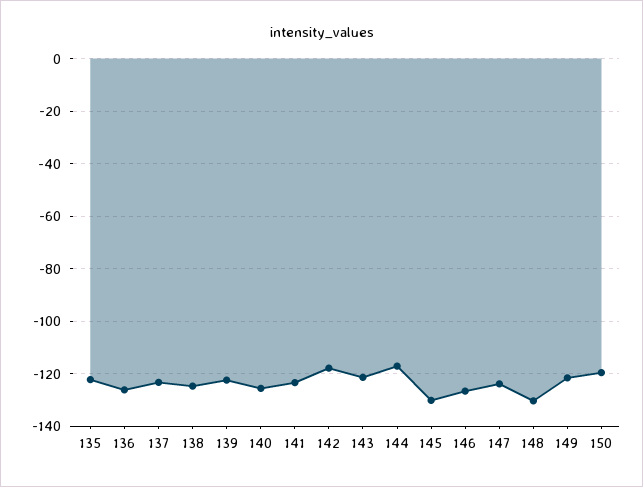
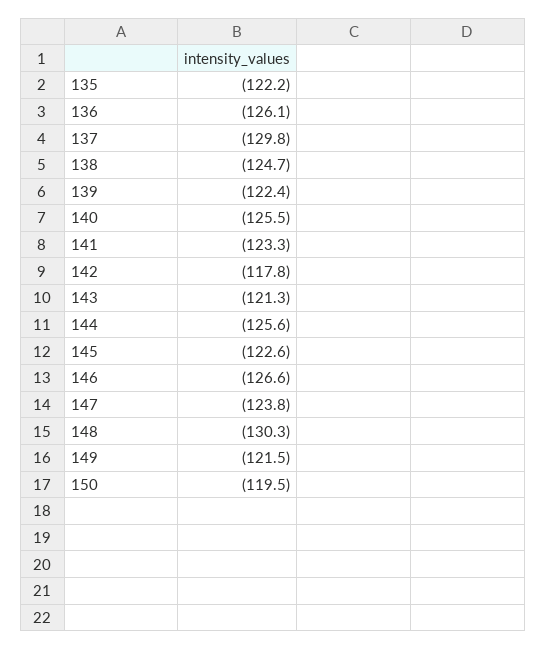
  {
    "135": -122.2,
    "136": -126.1,
-   "137": -122.5,
+   "137": -129.8,
    "138": -124.7,
    "139": -122.4,
    "140": -125.5,
    "141": -123.3,
    "142": -117.8,
    "143": -121.3,
-   "144": -117.5,
+   "144": -125.6,
-   "145": -130,
+   "145": -122.6,
    "146": -126.6,
    "147": -123.8,
    "148": -130.3,
    "149": -121.5,
    "150": -119.5
  }

